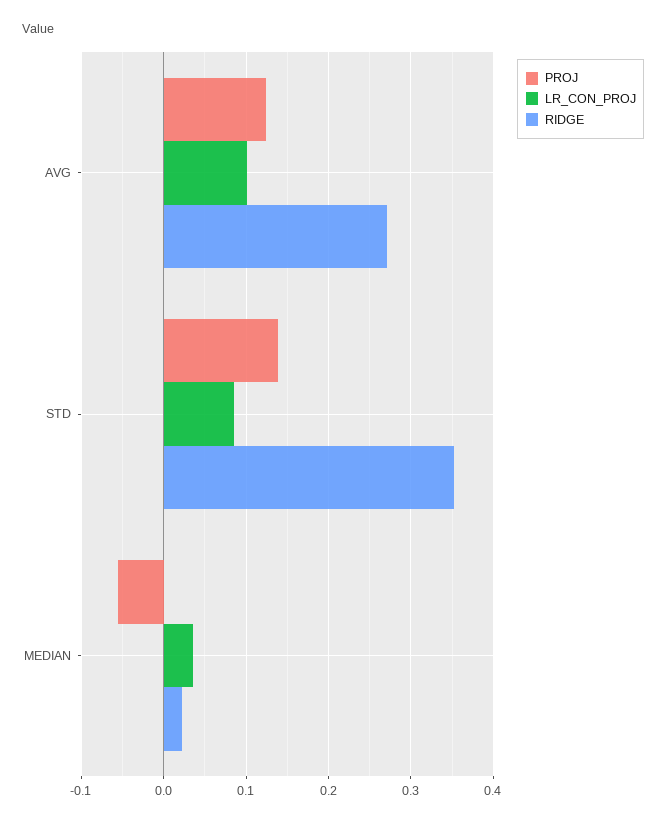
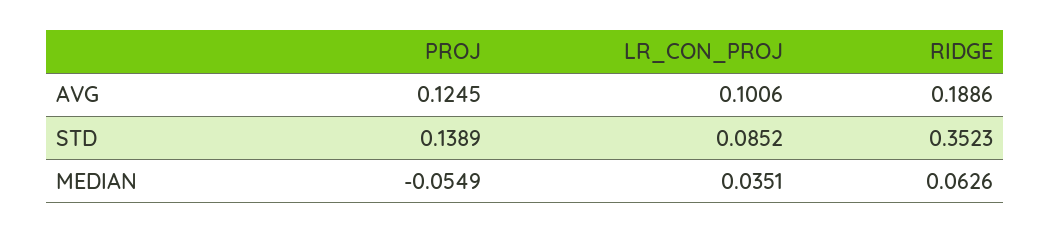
  {
    "PROJ": {
      "AVG": 0.1245,
      "STD": 0.1389,
      "MEDIAN": -0.0549
    },
    "LR_CON_PROJ": {
      "AVG": 0.1006,
      "STD": 0.0852,
      "MEDIAN": 0.0351
    },
    "RIDGE": {
-     "AVG": 0.27,
+     "AVG": 0.1886,
      "STD": 0.3523,
-     "MEDIAN": 0.02
+     "MEDIAN": 0.0626
    }
  }

